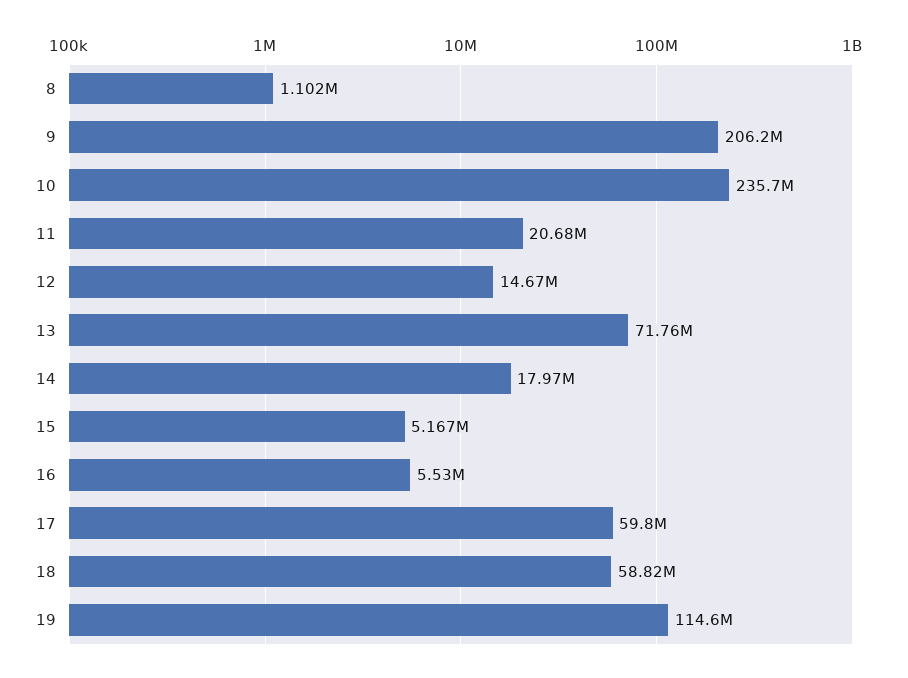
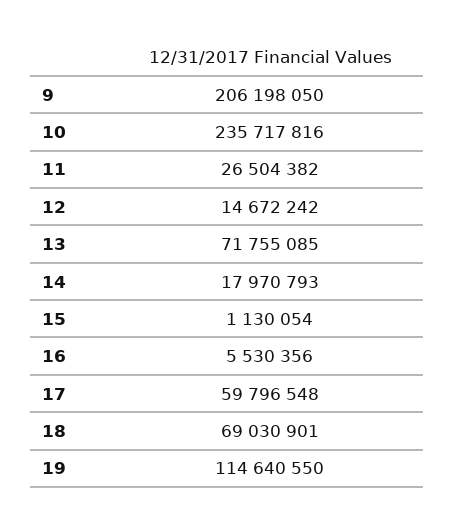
  {
-   "8": 1102000,
    "9": 206198050,
    "10": 235717816,
-   "11": 20680000,
+   "11": 26504382,
    "12": 14672242,
    "13": 71755085,
    "14": 17970793,
-   "15": 5167000,
+   "15": 1130054,
    "16": 5530356,
    "17": 59796548,
-   "18": 58820000,
+   "18": 69030901,
    "19": 114640550
  }

